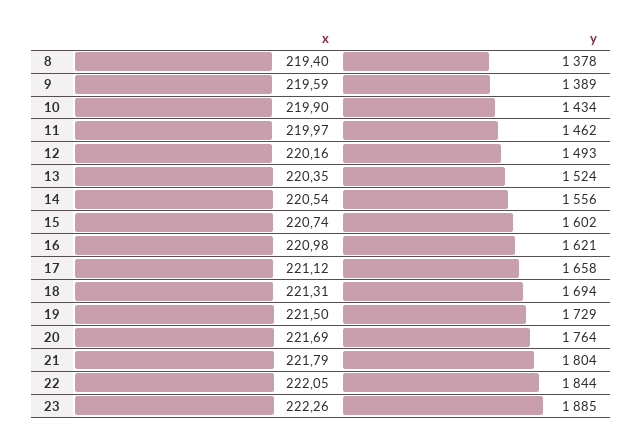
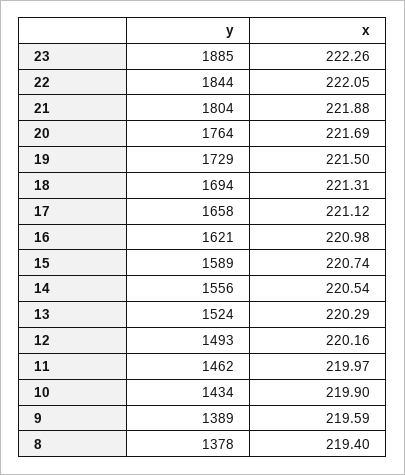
  {
    "x": {
      "8": 219.4,
      "9": 219.59,
      "10": 219.9,
      "11": 219.97,
      "12": 220.16,
-     "13": 220.35,
+     "13": 220.29,
      "14": 220.54,
      "15": 220.74,
      "16": 220.98,
      "17": 221.12,
      "18": 221.31,
      "19": 221.5,
      "20": 221.69,
-     "21": 221.79,
+     "21": 221.88,
      "22": 222.05,
      "23": 222.26
    },
    "y": {
      "8": 1378,
      "9": 1389,
      "10": 1434,
      "11": 1462,
      "12": 1493,
      "13": 1524,
      "14": 1556,
-     "15": 1602,
+     "15": 1589,
      "16": 1621,
      "17": 1658,
      "18": 1694,
      "19": 1729,
      "20": 1764,
      "21": 1804,
      "22": 1844,
      "23": 1885
    }
  }

